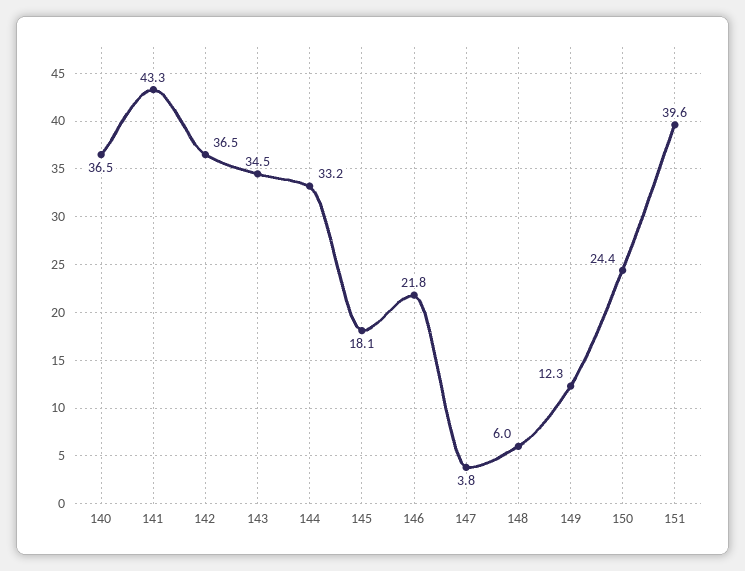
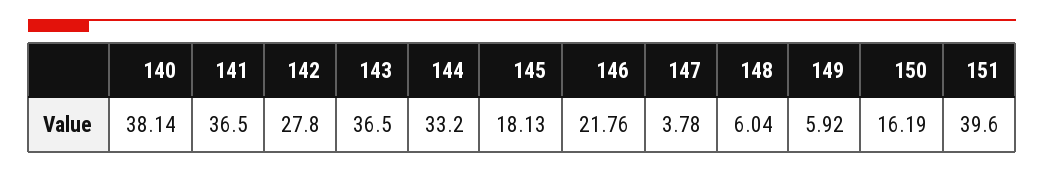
  {
-   "140": 36.5,
+   "140": 38.14,
-   "141": 43.3,
+   "141": 36.5,
-   "142": 36.5,
+   "142": 27.8,
-   "143": 34.5,
+   "143": 36.5,
    "144": 33.2,
    "145": 18.13,
    "146": 21.76,
    "147": 3.78,
    "148": 6.04,
-   "149": 12.3,
+   "149": 5.92,
-   "150": 24.4,
+   "150": 16.19,
    "151": 39.6
  }

